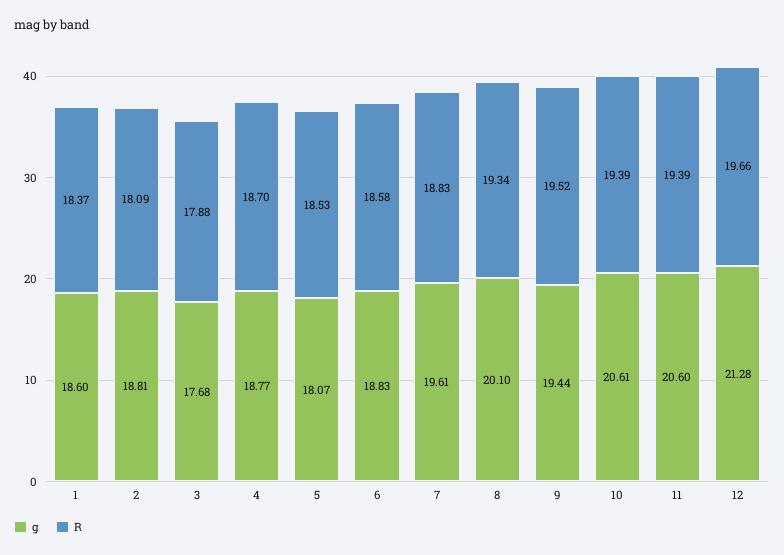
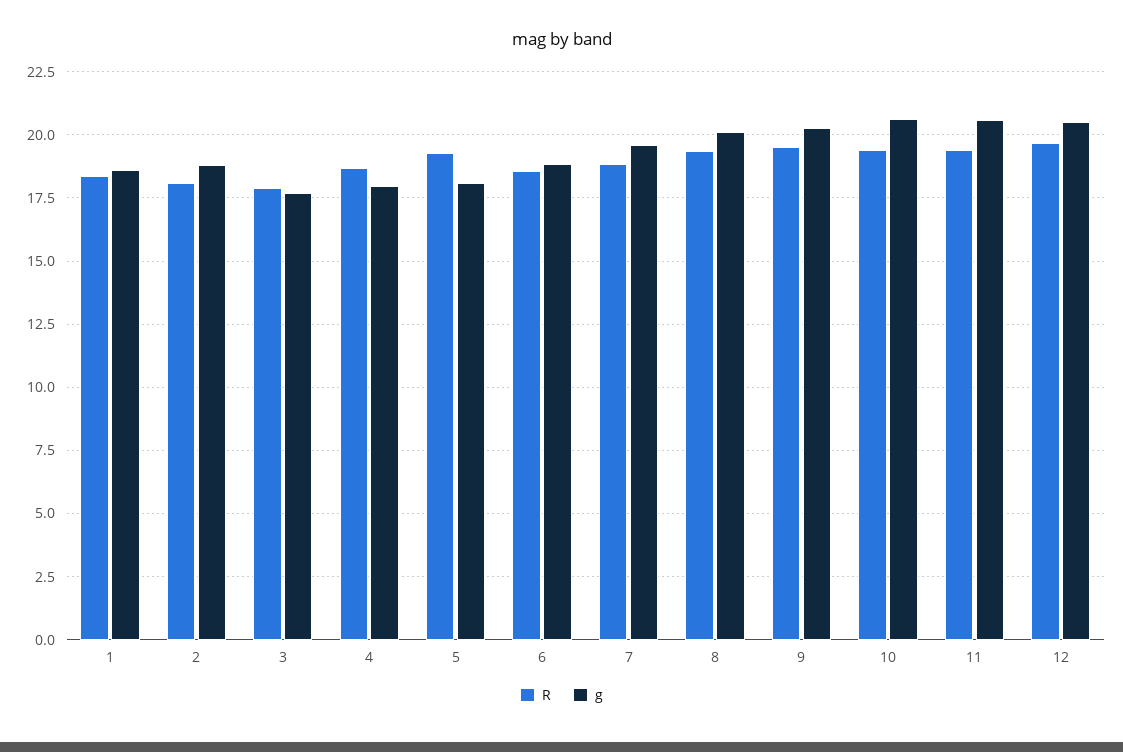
  {
    "g": {
      "1": 18.6,
      "2": 18.81,
      "3": 17.68,
-     "4": 18.77,
+     "4": 18,
      "5": 18.07,
      "6": 18.83,
      "7": 19.61,
      "8": 20.1,
-     "9": 19.44,
+     "9": 20.25,
      "10": 20.61,
      "11": 20.6,
-     "12": 21.28
+     "12": 20.5
    },
    "R": {
      "1": 18.37,
      "2": 18.09,
      "3": 17.88,
      "4": 18.7,
-     "5": 18.53,
+     "5": 19.25,
      "6": 18.58,
      "7": 18.83,
      "8": 19.34,
      "9": 19.52,
      "10": 19.39,
      "11": 19.39,
      "12": 19.66
    }
  }

